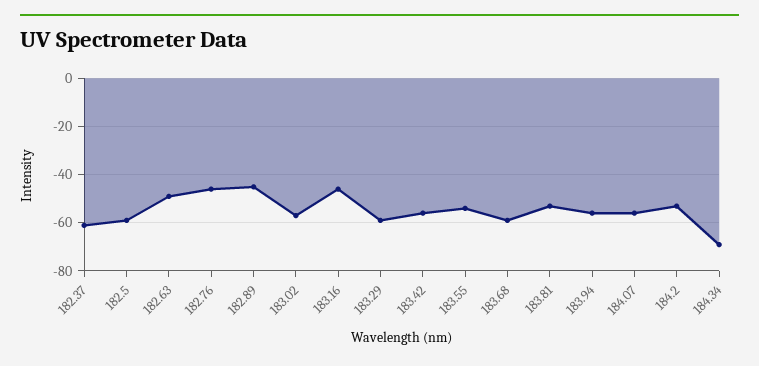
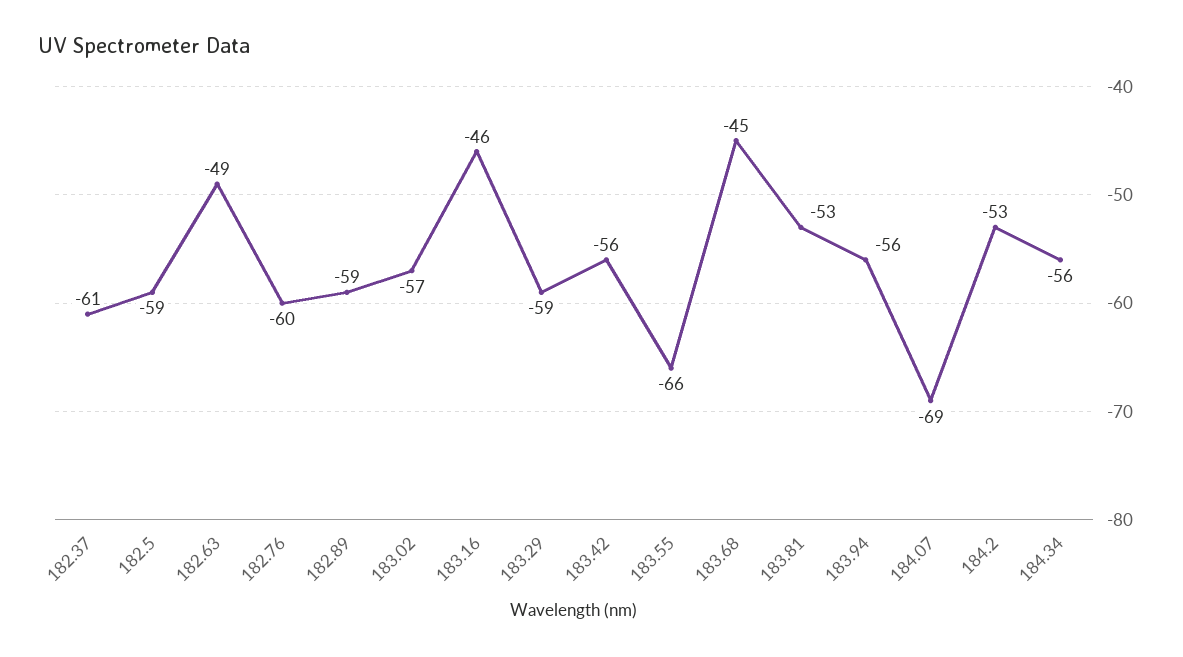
  {
    "182.37": -61,
    "182.5": -59,
    "182.63": -49,
-   "182.76": -45,
+   "182.76": -60,
-   "182.89": -45,
+   "182.89": -59,
    "183.02": -57,
    "183.16": -46,
    "183.29": -59,
    "183.42": -56,
-   "183.55": -55,
+   "183.55": -66,
-   "183.68": -60,
+   "183.68": -45,
    "183.81": -53,
    "183.94": -56,
-   "184.07": -55,
+   "184.07": -69,
    "184.2": -53,
-   "184.34": -70
+   "184.34": -56
  }

